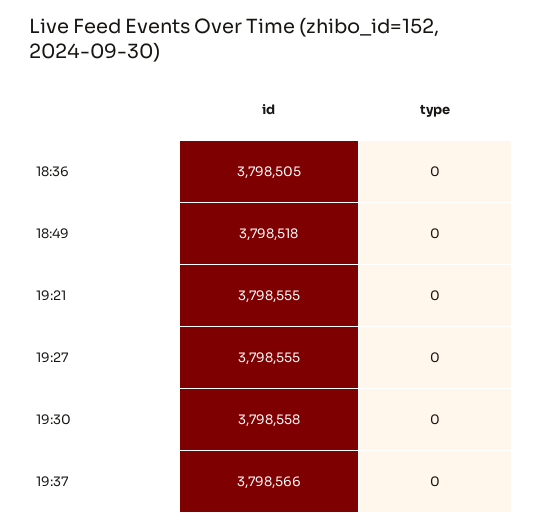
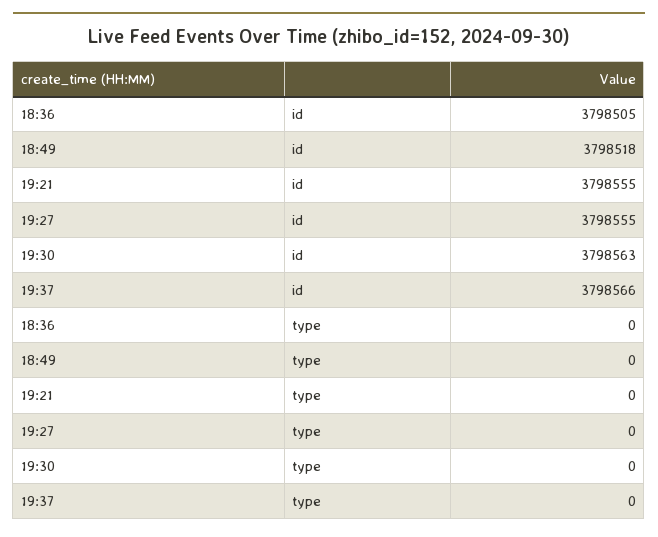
  {
    "id": {
      "18:36": 3798505,
      "18:49": 3798518,
      "19:21": 3798555,
      "19:27": 3798555,
-     "19:30": 3798558,
+     "19:30": 3798563,
      "19:37": 3798566
    },
    "type": {
      "18:36": 0,
      "18:49": 0,
      "19:21": 0,
      "19:27": 0,
      "19:30": 0,
      "19:37": 0
    }
  }

